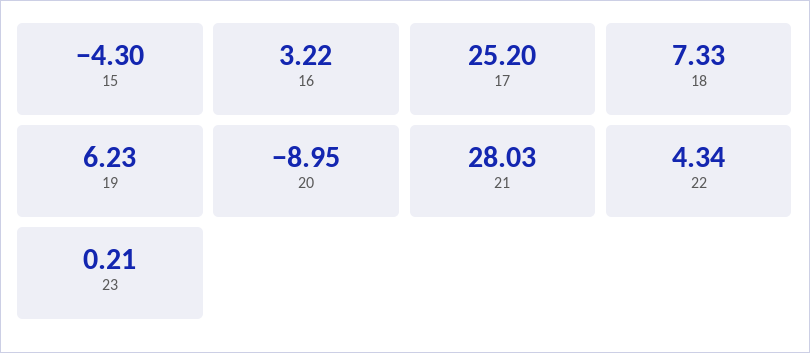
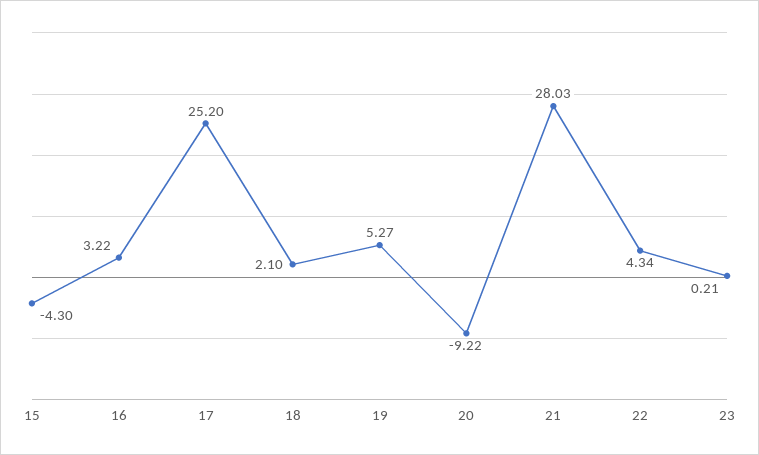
  {
    "15": -4.3,
    "16": 3.22,
    "17": 25.2,
-   "18": 7.33,
+   "18": 2.1,
-   "19": 6.23,
+   "19": 5.27,
-   "20": -8.95,
+   "20": -9.22,
    "21": 28.03,
    "22": 4.34,
    "23": 0.21
  }

